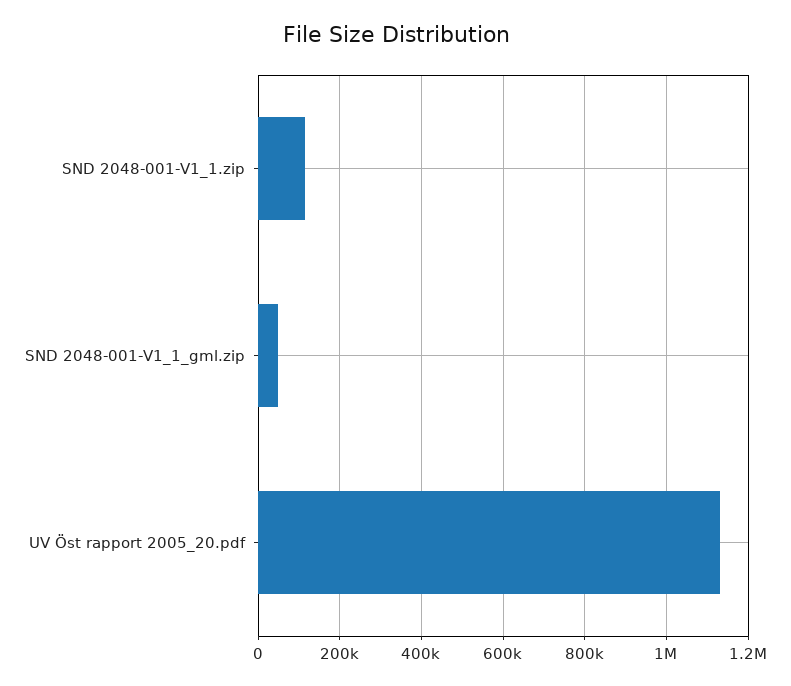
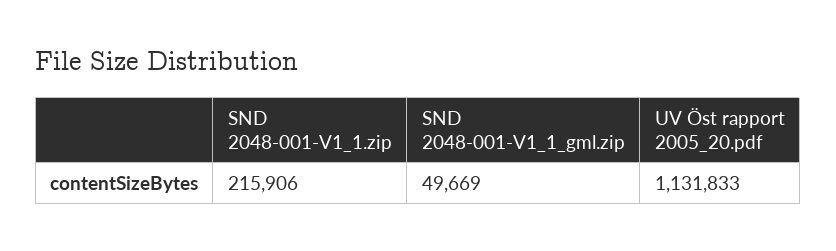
  {
-   "SND 2048-001-V1_1.zip": 120000,
+   "SND 2048-001-V1_1.zip": 215906,
    "SND 2048-001-V1_1_gml.zip": 49669,
    "UV Öst rapport 2005_20.pdf": 1131833
  }

